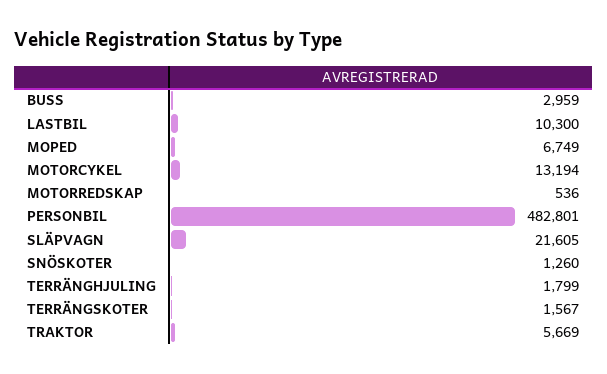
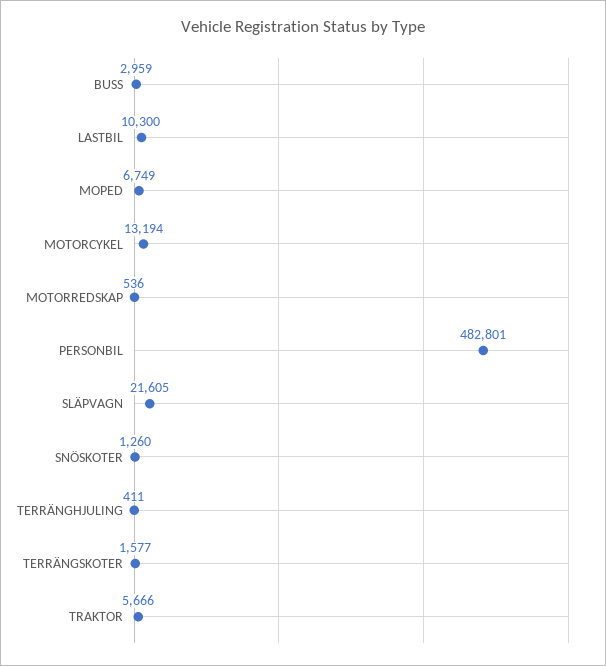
  {
    "BUSS": 2959,
    "LASTBIL": 10300,
    "MOPED": 6749,
    "MOTORCYKEL": 13194,
    "MOTORREDSKAP": 536,
    "PERSONBIL": 482801,
    "SLÄPVAGN": 21605,
    "SNÖSKOTER": 1260,
-   "TERRÄNGHJULING": 1799,
+   "TERRÄNGHJULING": 411,
-   "TERRÄNGSKOTER": 1567,
+   "TERRÄNGSKOTER": 1577,
-   "TRAKTOR": 5669
+   "TRAKTOR": 5666
  }

